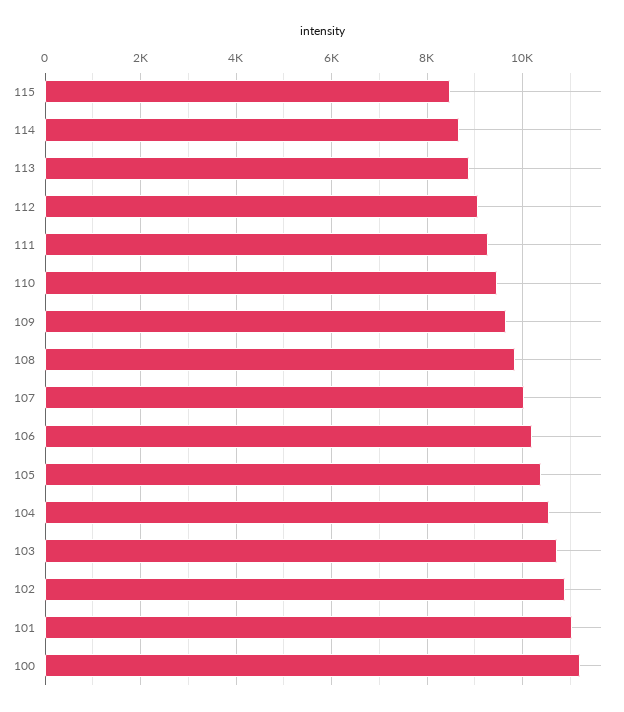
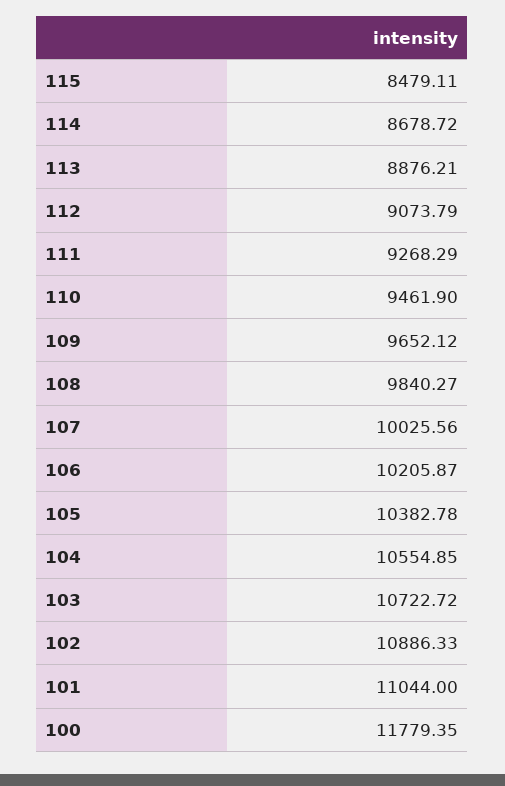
  {
    "115": 8479.11,
    "114": 8678.72,
    "113": 8876.21,
    "112": 9073.79,
    "111": 9268.29,
    "110": 9461.9,
    "109": 9652.12,
    "108": 9840.27,
    "107": 10025.56,
    "106": 10205.87,
    "105": 10382.78,
    "104": 10554.85,
    "103": 10722.72,
    "102": 10886.33,
    "101": 11044,
-   "100": 11200
+   "100": 11779.35
  }

